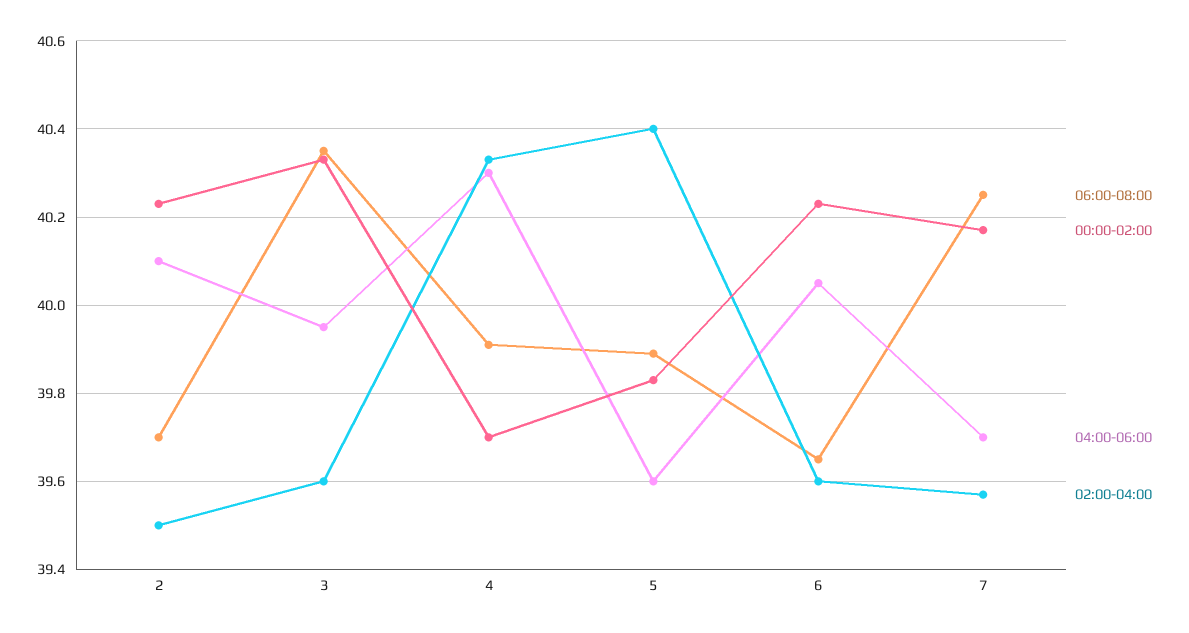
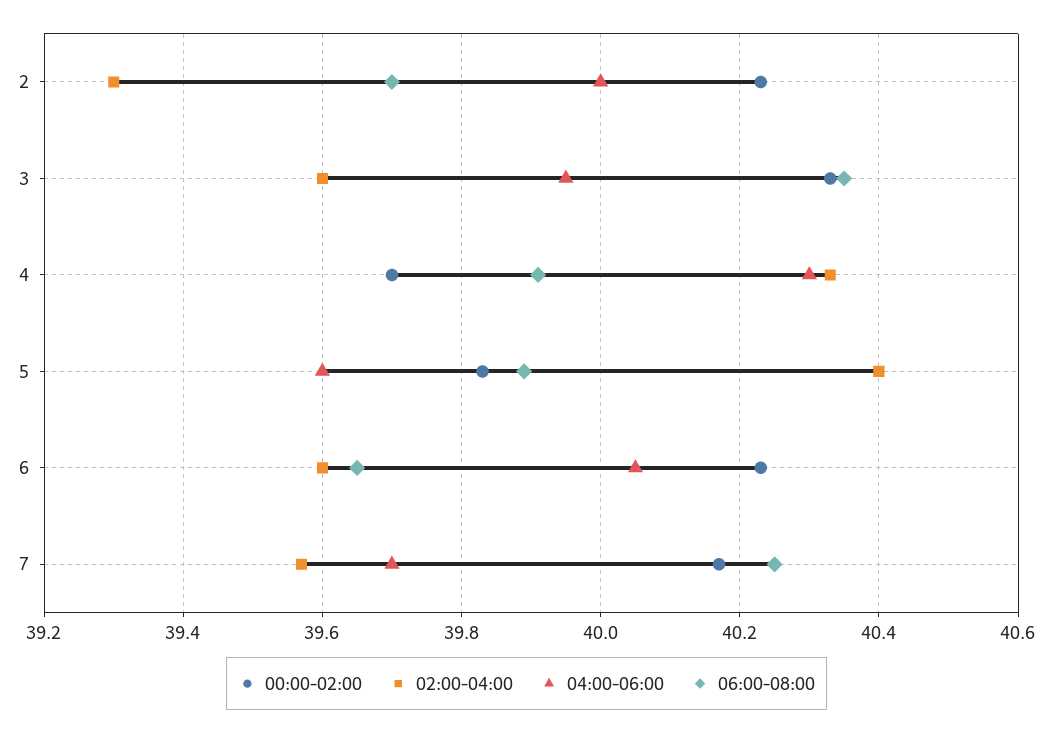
  {
    "06:00-08:00": {
      "2": 39.7,
      "3": 40.35,
      "4": 39.9,
      "5": 39.9,
      "6": 39.65,
      "7": 40.25
    },
    "00:00-02:00": {
      "2": 40.25,
      "3": 40.35,
      "4": 39.7,
      "5": 39.85,
      "6": 40.25,
      "7": 40.15
    },
    "04:00-06:00": {
-     "2": 40.1,
+     "2": 40,
      "3": 39.95,
      "4": 40.3,
      "5": 39.6,
      "6": 40.05,
      "7": 39.7
    },
    "02:00-04:00": {
-     "2": 39.5,
+     "2": 39.3,
      "3": 39.6,
      "4": 40.35,
      "5": 40.4,
      "6": 39.6,
      "7": 39.55
    }
  }

